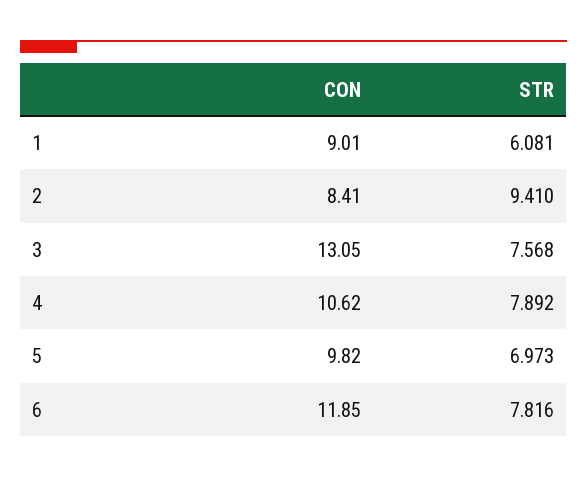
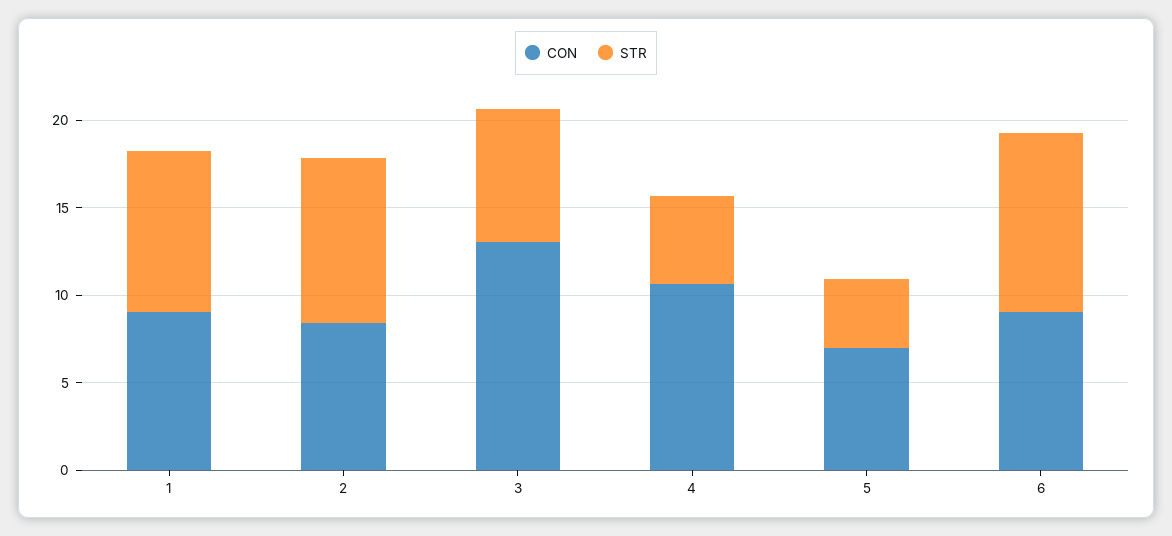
  {
    "CON": {
      "1": 9.01,
      "2": 8.41,
      "3": 13.05,
      "4": 10.62,
-     "5": 9.82,
+     "5": 7,
-     "6": 11.85
+     "6": 9
    },
    "STR": {
-     "1": 6.081,
+     "1": 9,
      "2": 9.41,
      "3": 7.568,
-     "4": 7.892,
+     "4": 5,
-     "5": 6.973,
+     "5": 4,
-     "6": 7.816
+     "6": 10
    }
  }

